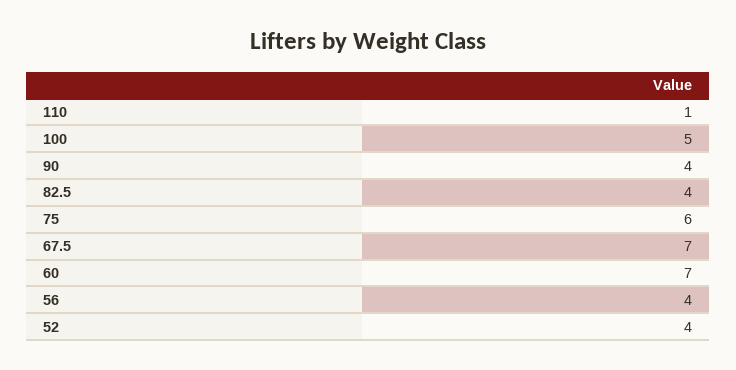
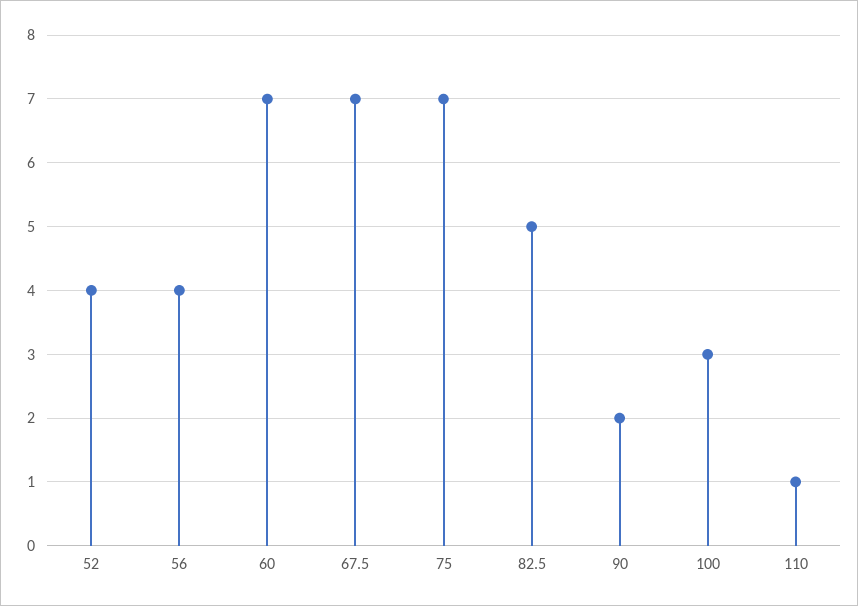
  {
    "110": 1,
-   "100": 5,
+   "100": 3,
-   "90": 4,
+   "90": 2,
-   "82.5": 4,
+   "82.5": 5,
-   "75": 6,
+   "75": 7,
    "67.5": 7,
    "60": 7,
    "56": 4,
    "52": 4
  }

